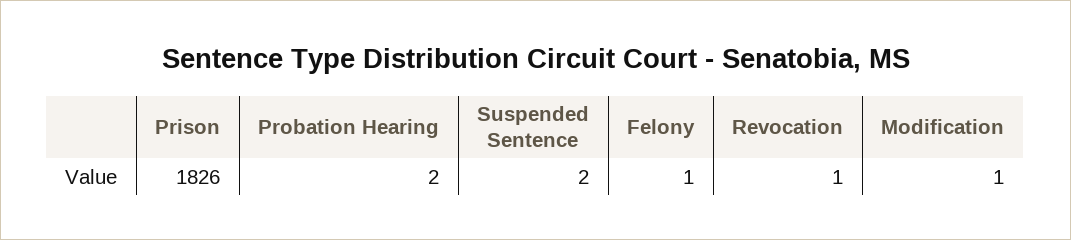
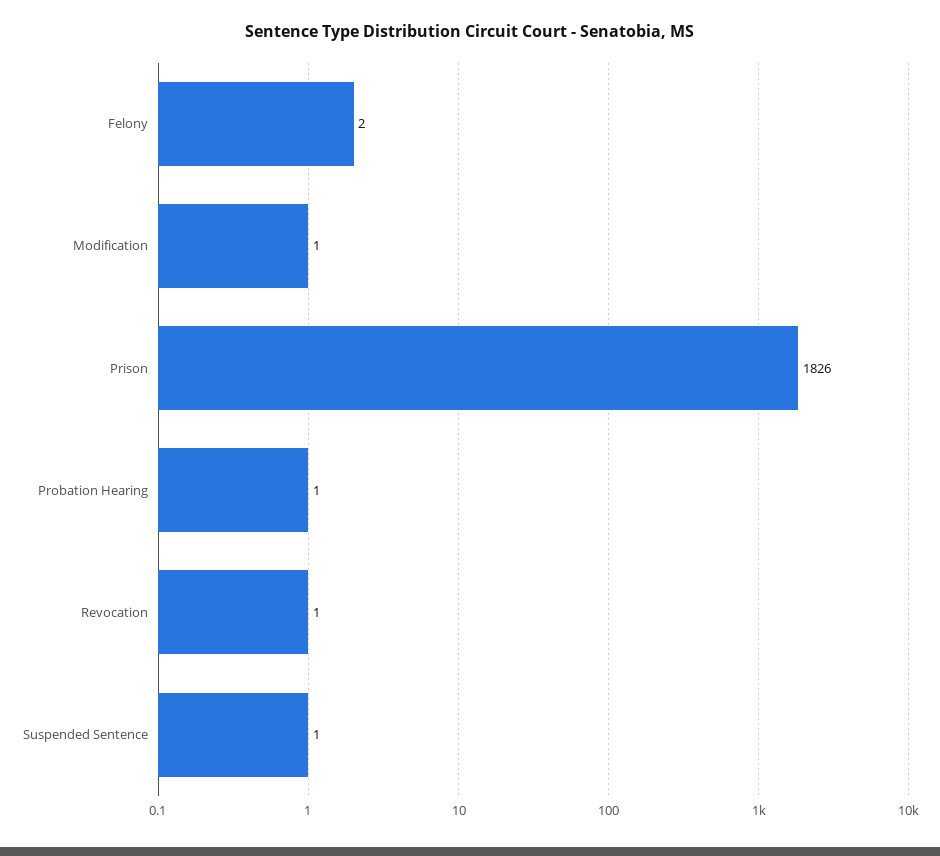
  {
    "Prison": 1826,
-   "Probation Hearing": 2,
+   "Probation Hearing": 1,
-   "Suspended Sentence": 2,
+   "Suspended Sentence": 1,
-   "Felony": 1,
+   "Felony": 2,
    "Revocation": 1,
    "Modification": 1
  }

